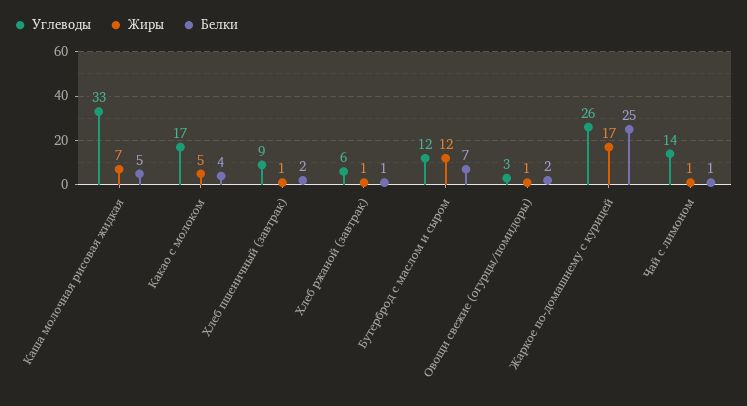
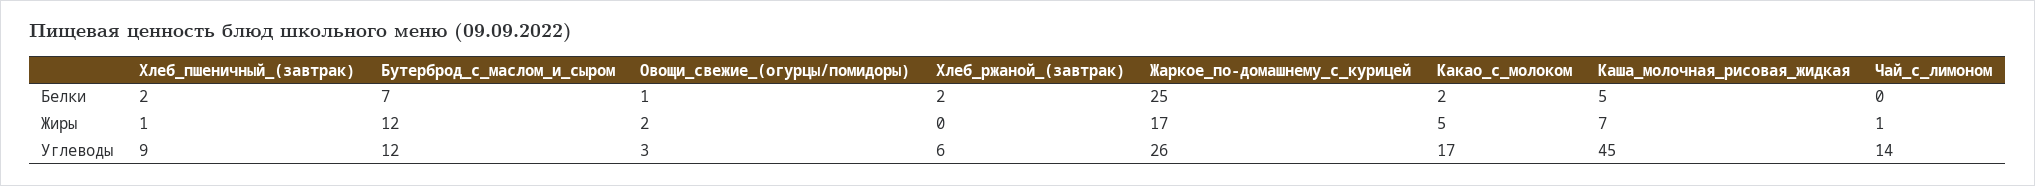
  {
    "Углеводы": {
-     "Каша молочная рисовая жидкая": 33,
+     "Каша молочная рисовая жидкая": 45,
      "Какао с молоком": 17,
      "Хлеб пшеничный (завтрак)": 9,
      "Хлеб ржаной (завтрак)": 6,
      "Бутерброд с маслом и сыром": 12,
      "Овощи свежие (огурцы/помидоры)": 3,
      "Жаркое по-домашнему с курицей": 26,
      "Чай с лимоном": 14
    },
    "Жиры": {
      "Каша молочная рисовая жидкая": 7,
      "Какао с молоком": 5,
      "Хлеб пшеничный (завтрак)": 1,
-     "Хлеб ржаной (завтрак)": 1,
+     "Хлеб ржаной (завтрак)": 0,
      "Бутерброд с маслом и сыром": 12,
-     "Овощи свежие (огурцы/помидоры)": 1,
+     "Овощи свежие (огурцы/помидоры)": 2,
      "Жаркое по-домашнему с курицей": 17,
      "Чай с лимоном": 1
    },
    "Белки": {
      "Каша молочная рисовая жидкая": 5,
-     "Какао с молоком": 4,
+     "Какао с молоком": 2,
      "Хлеб пшеничный (завтрак)": 2,
-     "Хлеб ржаной (завтрак)": 1,
+     "Хлеб ржаной (завтрак)": 2,
      "Бутерброд с маслом и сыром": 7,
-     "Овощи свежие (огурцы/помидоры)": 2,
+     "Овощи свежие (огурцы/помидоры)": 1,
      "Жаркое по-домашнему с курицей": 25,
-     "Чай с лимоном": 1
+     "Чай с лимоном": 0
    }
  }

